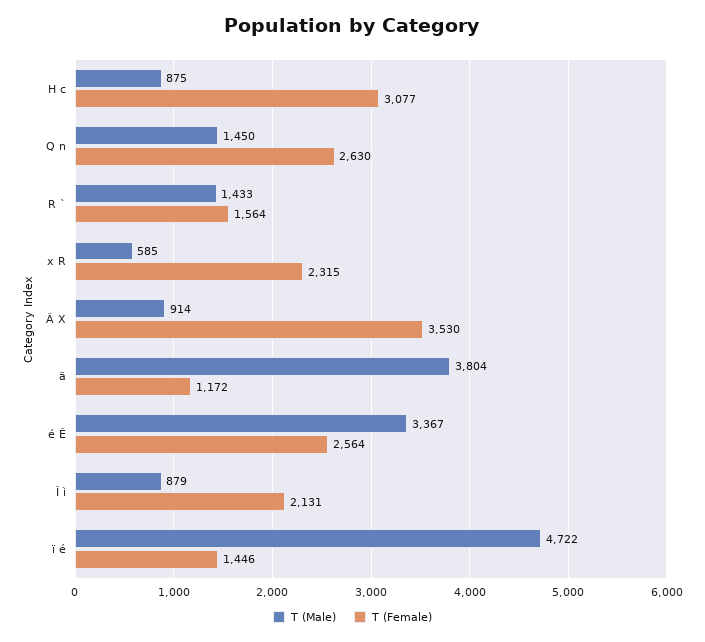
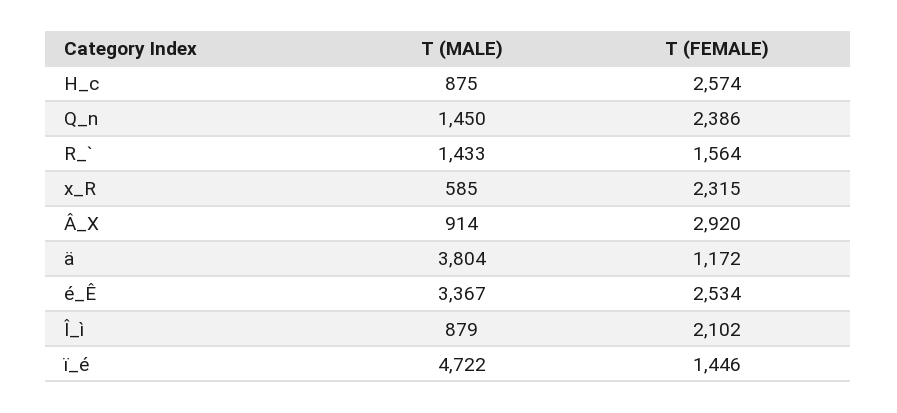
  {
    "T (Male)": {
      "H c": 875,
      "Q n": 1450,
      "R `": 1433,
      "x R": 585,
      "Â X": 914,
      "ä": 3804,
      "é Ê": 3367,
      "Î ì": 879,
      "ï é": 4722
    },
    "T (Female)": {
-     "H c": 3077,
+     "H c": 2574,
-     "Q n": 2630,
+     "Q n": 2386,
      "R `": 1564,
      "x R": 2315,
-     "Â X": 3530,
+     "Â X": 2920,
      "ä": 1172,
-     "é Ê": 2564,
+     "é Ê": 2534,
-     "Î ì": 2131,
+     "Î ì": 2102,
      "ï é": 1446
    }
  }

